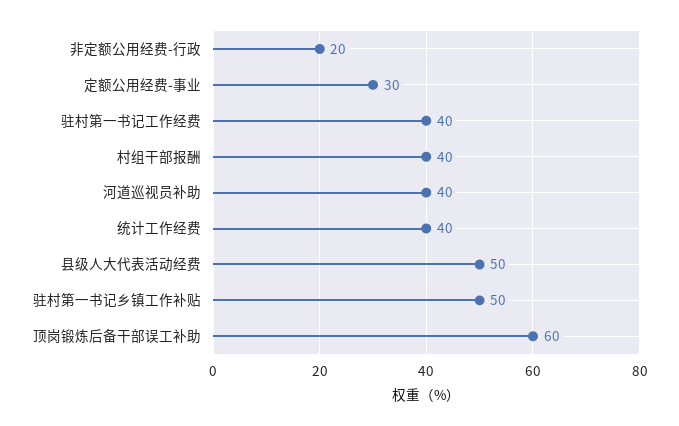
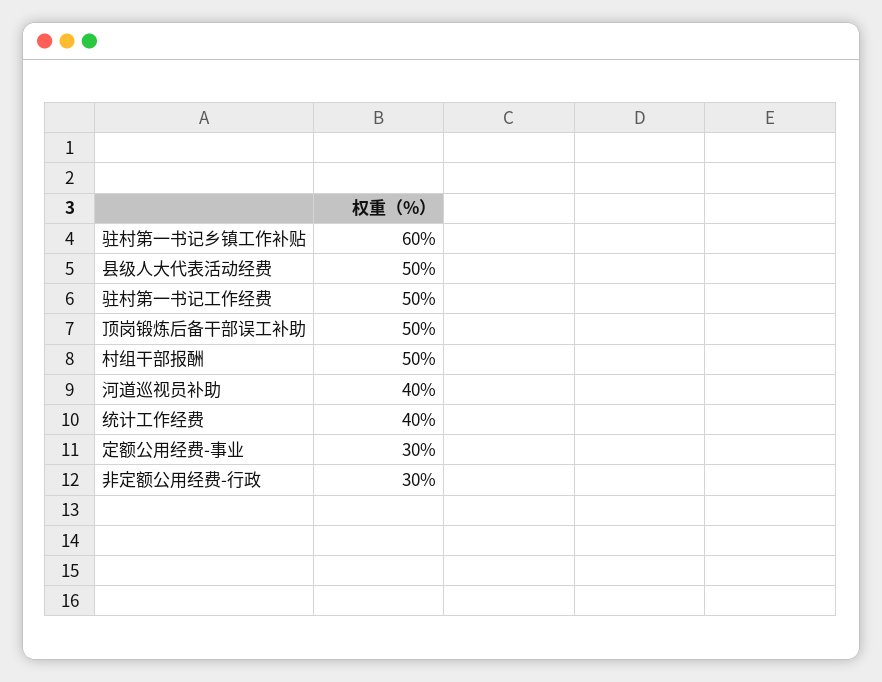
  {
-   "非定额公用经费-行政": 20,
+   "非定额公用经费-行政": 30,
    "定额公用经费-事业": 30,
-   "驻村第一书记工作经费": 40,
+   "驻村第一书记工作经费": 50,
-   "村组干部报酬": 40,
+   "村组干部报酬": 50,
    "河道巡视员补助": 40,
    "统计工作经费": 40,
    "县级人大代表活动经费": 50,
-   "驻村第一书记乡镇工作补贴": 50,
+   "驻村第一书记乡镇工作补贴": 60,
-   "顶岗锻炼后备干部误工补助": 60
+   "顶岗锻炼后备干部误工补助": 50
  }

